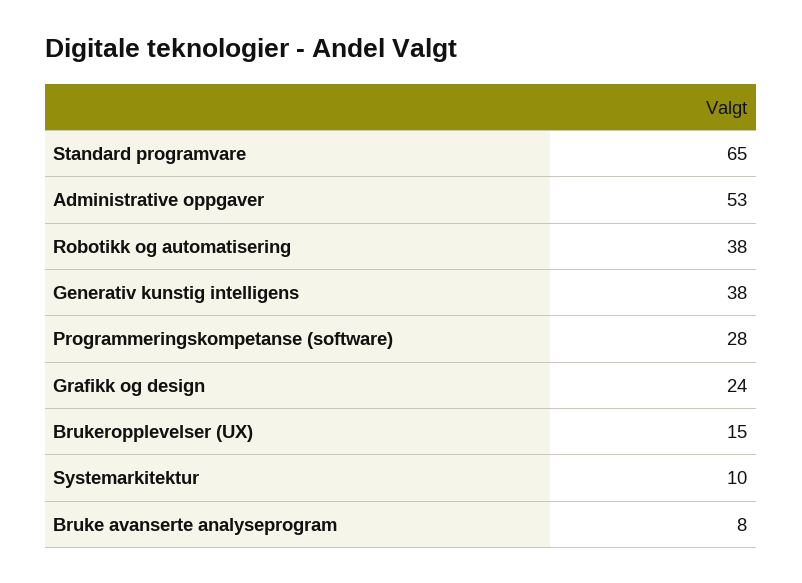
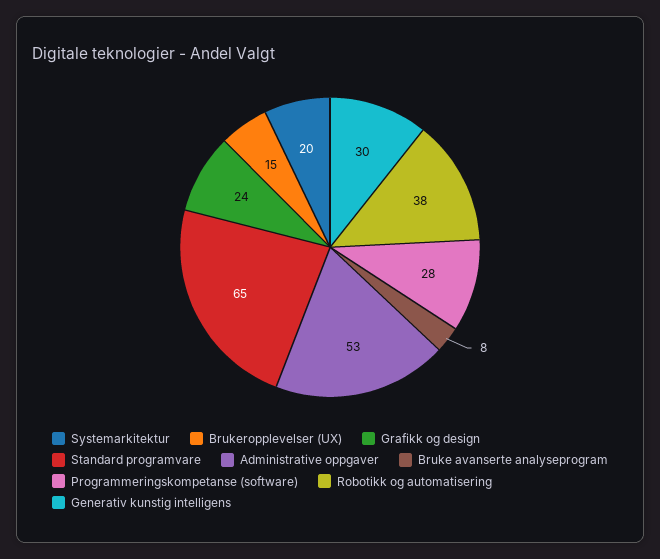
  {
    "Standard programvare": 65,
    "Administrative oppgaver": 53,
    "Robotikk og automatisering": 38,
-   "Generativ kunstig intelligens": 38,
+   "Generativ kunstig intelligens": 30,
    "Programmeringskompetanse (software)": 28,
    "Grafikk og design": 24,
    "Brukeropplevelser (UX)": 15,
-   "Systemarkitektur": 10,
+   "Systemarkitektur": 20,
    "Bruke avanserte analyseprogram": 8
  }

